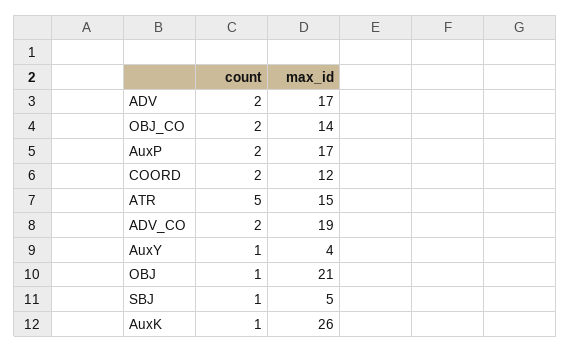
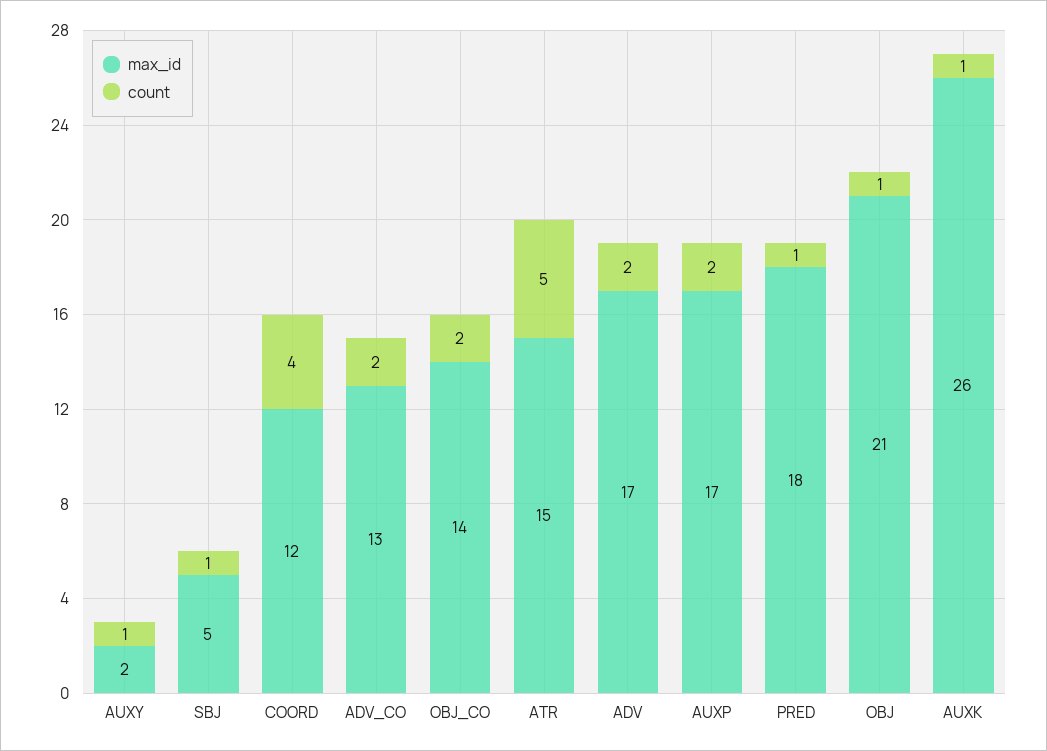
  {
    "count": {
      "ADV": 2,
      "OBJ_CO": 2,
      "AuxP": 2,
-     "COORD": 2,
+     "COORD": 4,
      "ATR": 5,
      "ADV_CO": 2,
      "AuxY": 1,
      "OBJ": 1,
      "SBJ": 1,
-     "AuxK": 1
+     "AuxK": 1,
+     "PRED": 1
    },
    "max_id": {
      "ADV": 17,
      "OBJ_CO": 14,
      "AuxP": 17,
      "COORD": 12,
      "ATR": 15,
-     "ADV_CO": 19,
+     "ADV_CO": 13,
-     "AuxY": 4,
+     "AuxY": 2,
      "OBJ": 21,
      "SBJ": 5,
-     "AuxK": 26
+     "AuxK": 26,
+     "PRED": 18
    }
  }

